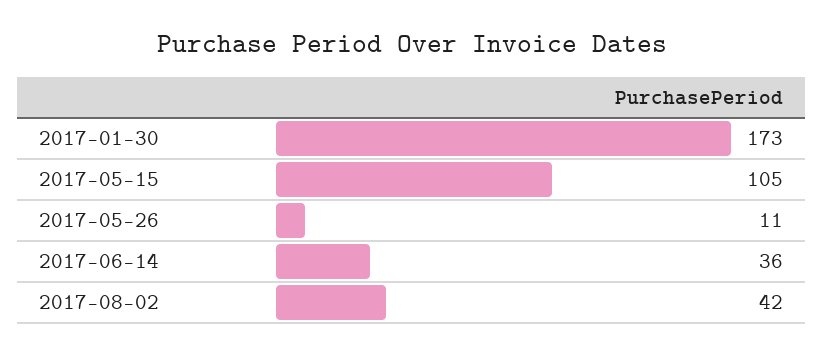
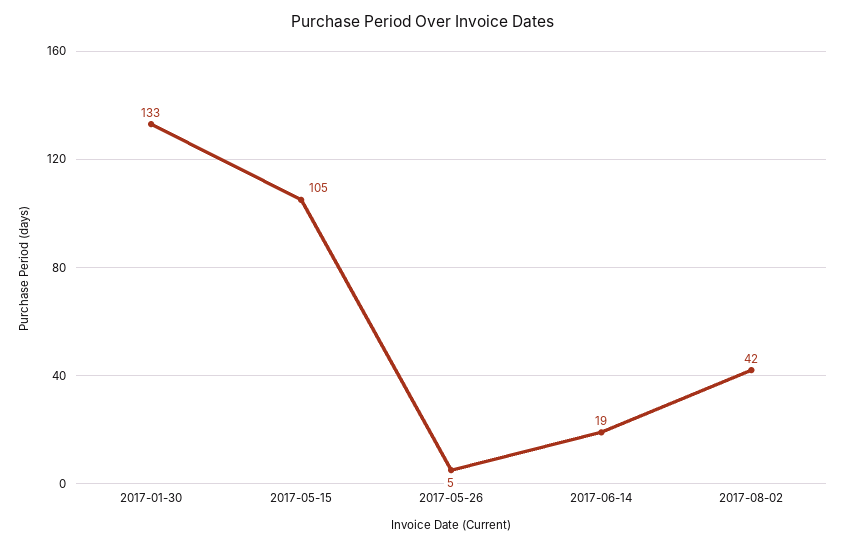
  {
-   "2017-01-30": 173,
+   "2017-01-30": 133,
    "2017-05-15": 105,
-   "2017-05-26": 11,
+   "2017-05-26": 5,
-   "2017-06-14": 36,
+   "2017-06-14": 19,
    "2017-08-02": 42
  }

